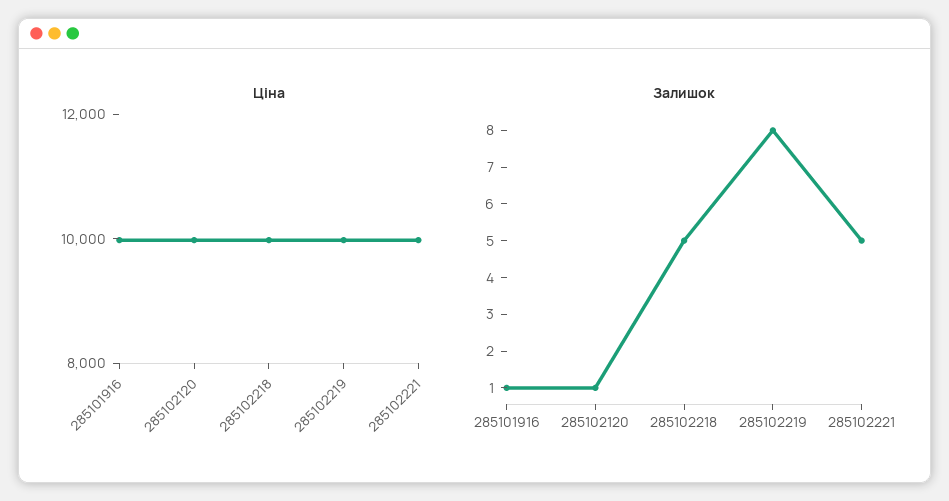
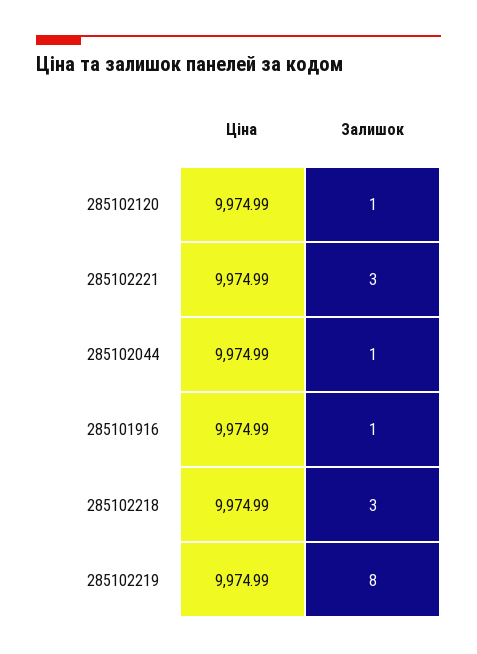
  {
    "Ціна": {
      "285101916": 9974.99,
      "285102120": 9974.99,
      "285102218": 9974.99,
      "285102219": 9974.99,
-     "285102221": 9974.99
+     "285102221": 9974.99,
+     "285102044": 9974.99
    },
    "Залишок": {
      "285101916": 1,
      "285102120": 1,
-     "285102218": 5,
+     "285102218": 3,
      "285102219": 8,
-     "285102221": 5
+     "285102221": 3,
+     "285102044": 1
    }
  }

